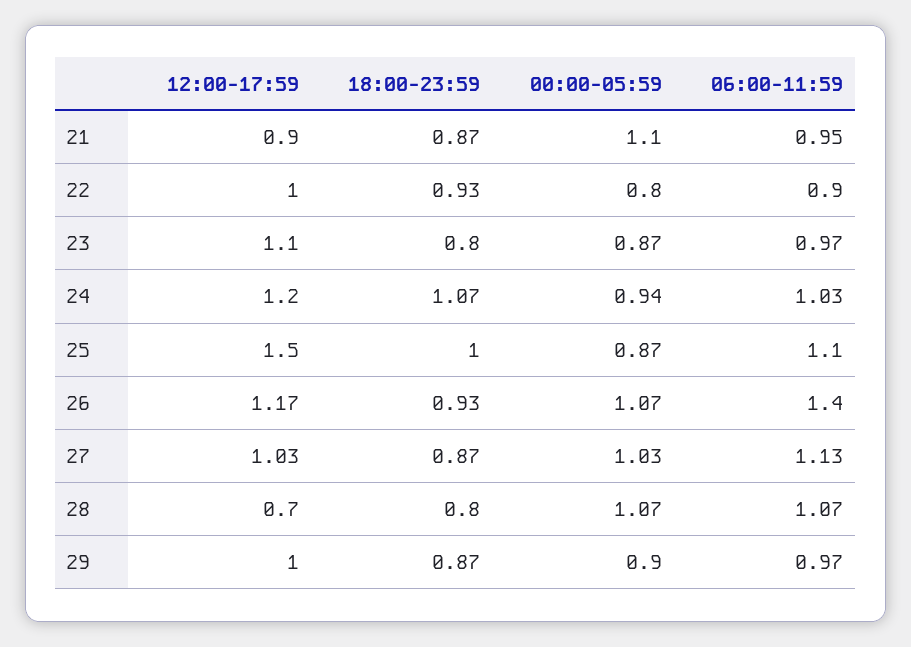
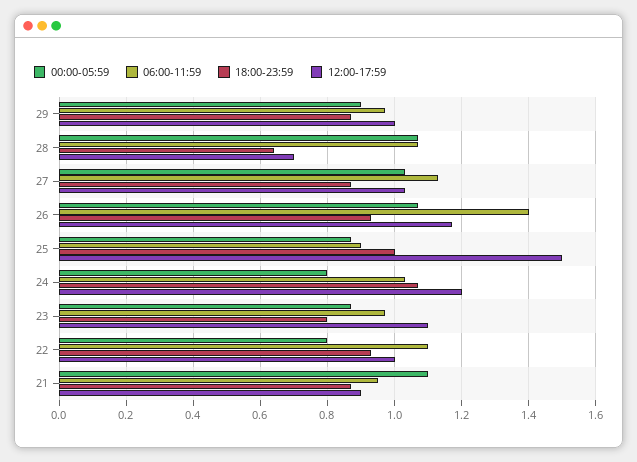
  {
    "12:00-17:59": {
      "21": 0.9,
      "22": 1,
      "23": 1.1,
      "24": 1.2,
      "25": 1.5,
      "26": 1.17,
      "27": 1.03,
      "28": 0.7,
      "29": 1
    },
    "18:00-23:59": {
      "21": 0.87,
      "22": 0.93,
      "23": 0.8,
      "24": 1.07,
      "25": 1,
      "26": 0.93,
      "27": 0.87,
-     "28": 0.8,
+     "28": 0.65,
      "29": 0.87
    },
    "00:00-05:59": {
      "21": 1.1,
      "22": 0.8,
      "23": 0.87,
-     "24": 0.94,
+     "24": 0.8,
      "25": 0.87,
      "26": 1.07,
      "27": 1.03,
      "28": 1.07,
      "29": 0.9
    },
    "06:00-11:59": {
      "21": 0.95,
-     "22": 0.9,
+     "22": 1.1,
      "23": 0.97,
      "24": 1.03,
-     "25": 1.1,
+     "25": 0.9,
      "26": 1.4,
      "27": 1.13,
      "28": 1.07,
      "29": 0.97
    }
  }

